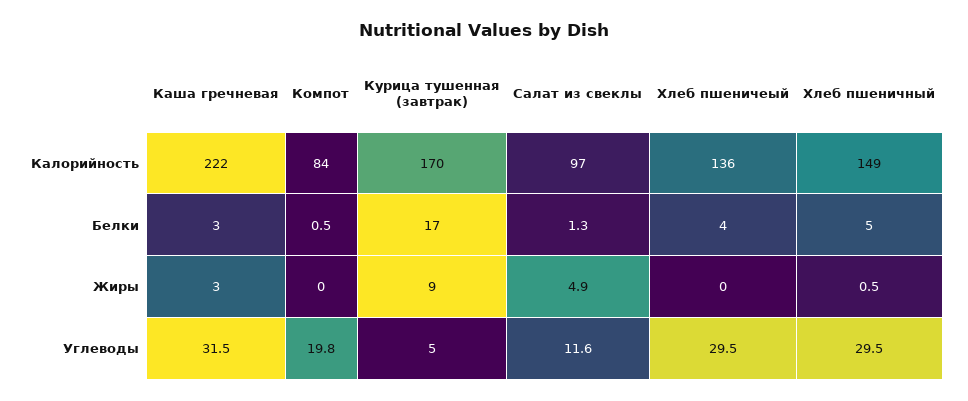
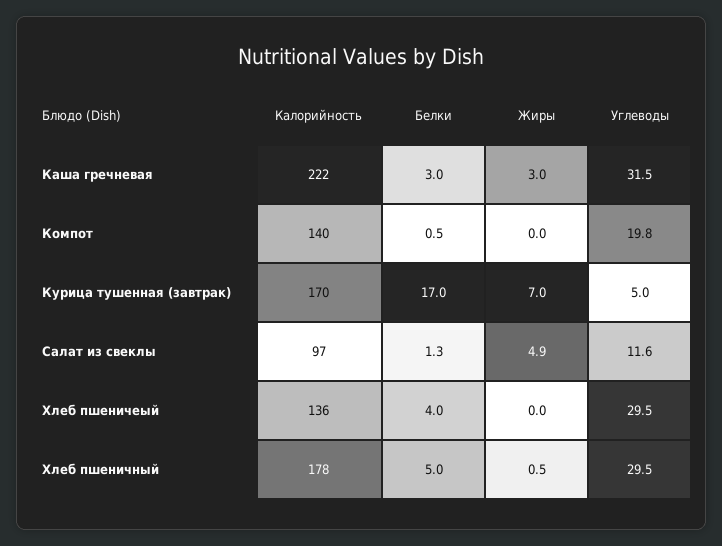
  {
    "Каша гречневая": {
      "Калорийность": 222,
      "Белки": 3,
      "Жиры": 3,
      "Углеводы": 31.5
    },
    "Компот": {
-     "Калорийность": 84,
+     "Калорийность": 140,
      "Белки": 0.5,
      "Жиры": 0,
      "Углеводы": 19.8
    },
    "Курица тушенная (завтрак)": {
      "Калорийность": 170,
      "Белки": 17,
-     "Жиры": 9,
+     "Жиры": 7,
      "Углеводы": 5
    },
    "Салат из свеклы": {
      "Калорийность": 97,
      "Белки": 1.3,
      "Жиры": 4.9,
      "Углеводы": 11.6
    },
    "Хлеб пшеничеый": {
      "Калорийность": 136,
      "Белки": 4,
      "Жиры": 0,
      "Углеводы": 29.5
    },
    "Хлеб пшеничный": {
-     "Калорийность": 149,
+     "Калорийность": 178,
      "Белки": 5,
      "Жиры": 0.5,
      "Углеводы": 29.5
    }
  }

